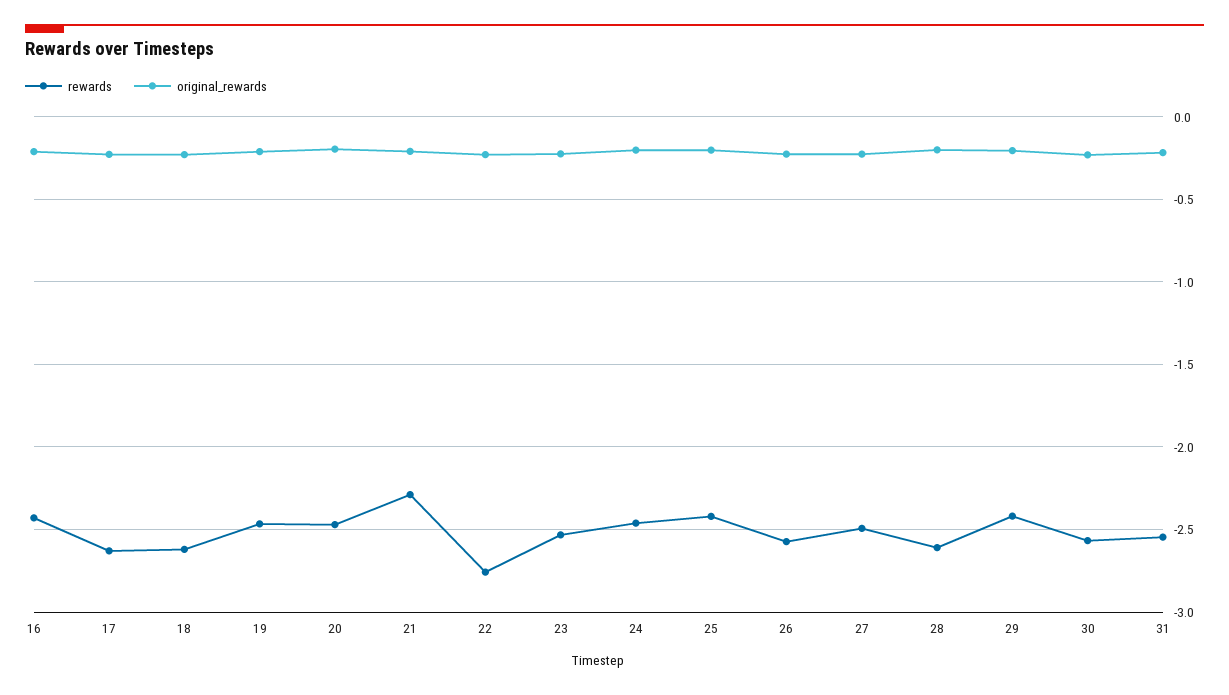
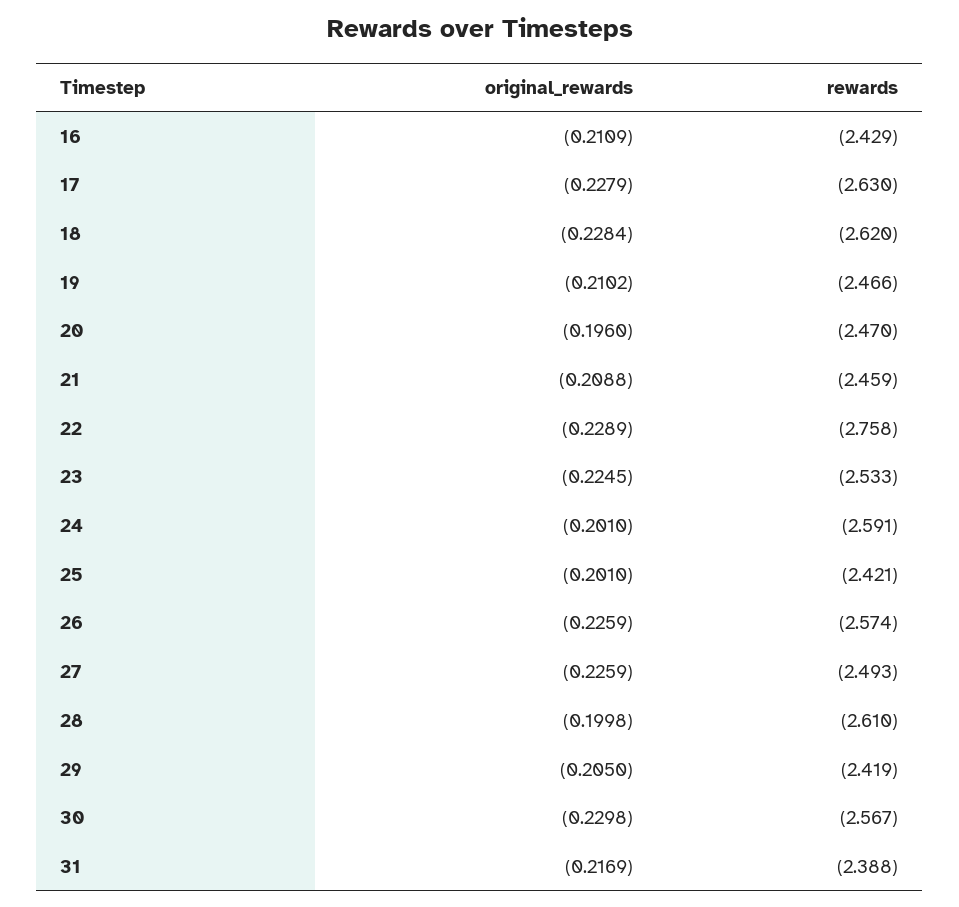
  {
    "rewards": {
      "16": -2.429,
      "17": -2.63,
      "18": -2.62,
      "19": -2.466,
      "20": -2.47,
-     "21": -2.3,
+     "21": -2.459,
      "22": -2.758,
      "23": -2.533,
-     "24": -2.45,
+     "24": -2.591,
      "25": -2.421,
      "26": -2.574,
      "27": -2.493,
      "28": -2.61,
      "29": -2.419,
      "30": -2.567,
-     "31": -2.55
+     "31": -2.388
    },
    "original_rewards": {
      "16": -0.2109,
      "17": -0.2279,
      "18": -0.2284,
      "19": -0.2102,
      "20": -0.196,
      "21": -0.2088,
      "22": -0.2289,
      "23": -0.2245,
      "24": -0.201,
      "25": -0.201,
      "26": -0.2259,
      "27": -0.2259,
      "28": -0.1998,
      "29": -0.205,
      "30": -0.2298,
      "31": -0.2169
    }
  }

